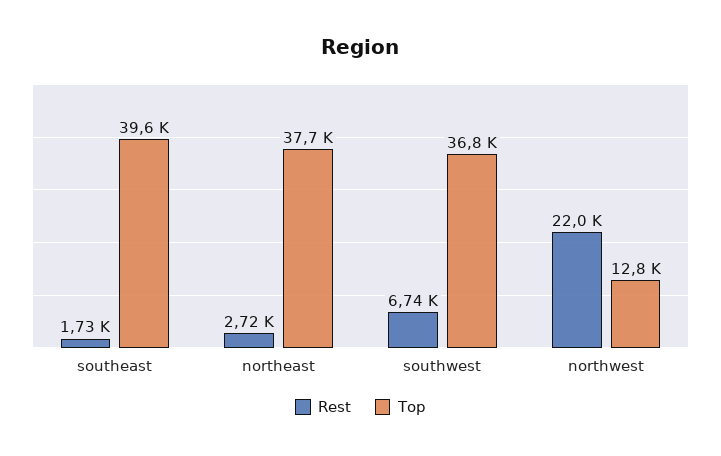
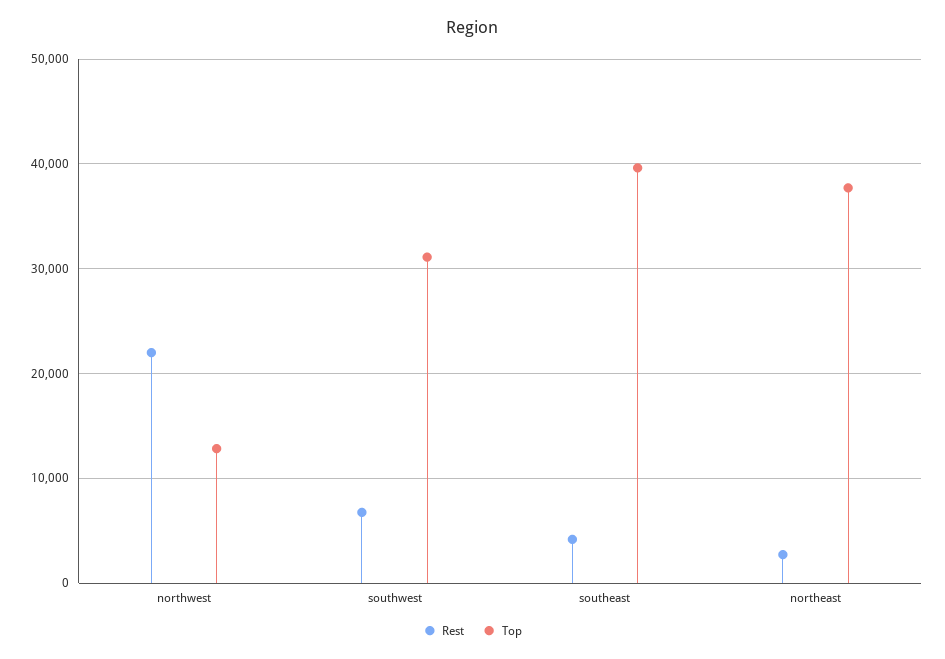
  {
    "Rest": {
-     "southeast": 1730,
+     "southeast": 4000,
      "northeast": 2720,
      "southwest": 6740,
      "northwest": 22000
    },
    "Top": {
      "southeast": 39600,
      "northeast": 37700,
-     "southwest": 36800,
+     "southwest": 31000,
      "northwest": 12800
    }
  }

